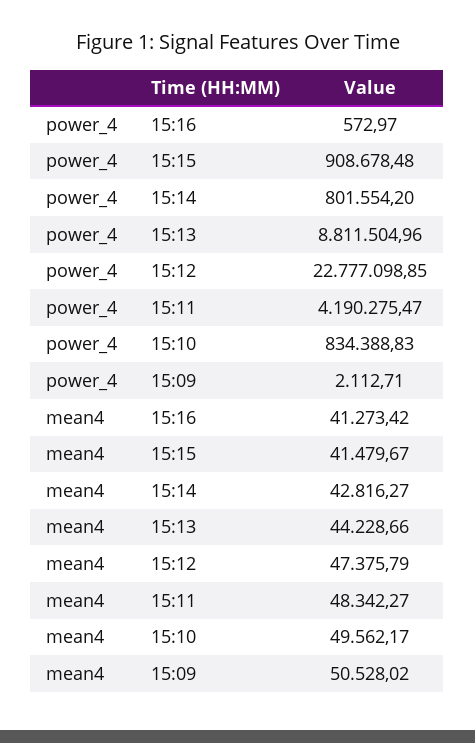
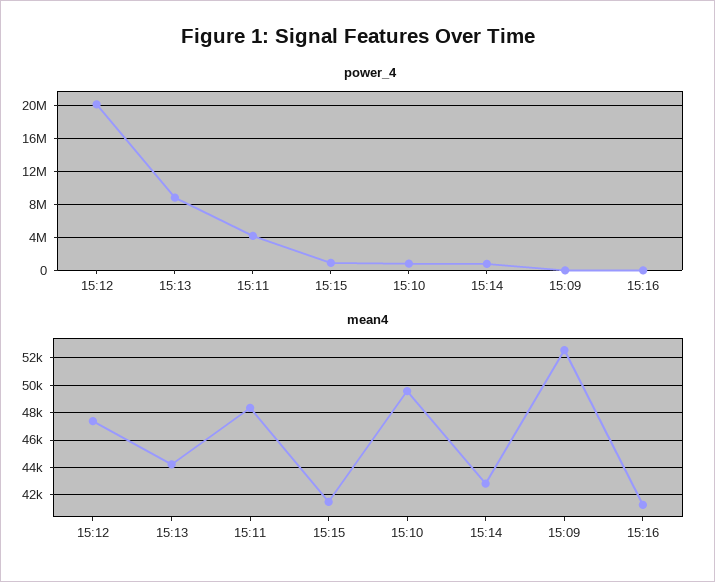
  {
    "power_4": {
      "15:16": 572.97,
      "15:15": 908678.48,
      "15:14": 801554.2,
      "15:13": 8811504.96,
-     "15:12": 22777098.85,
+     "15:12": 20000000,
      "15:11": 4190275.47,
      "15:10": 834388.83,
      "15:09": 2112.71
    },
    "mean4": {
      "15:16": 41273.42,
      "15:15": 41479.67,
      "15:14": 42816.27,
      "15:13": 44228.66,
      "15:12": 47375.79,
      "15:11": 48342.27,
      "15:10": 49562.17,
-     "15:09": 50528.02
+     "15:09": 52500
    }
  }

